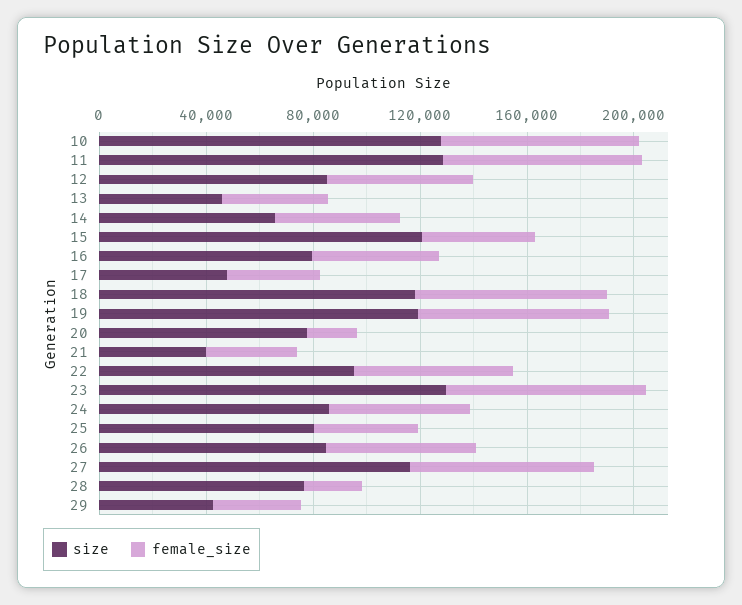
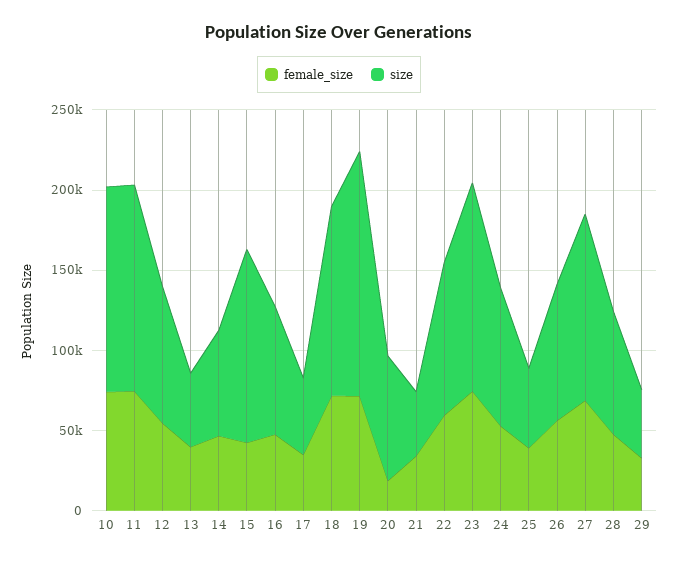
  {
    "size": {
      "10": 130000,
      "11": 130000,
      "12": 90000,
      "13": 50000,
      "14": 70000,
      "15": 120000,
      "16": 80000,
      "17": 50000,
      "18": 120000,
-     "19": 120000,
+     "19": 150000,
      "20": 80000,
      "21": 40000,
      "22": 100000,
      "23": 130000,
      "24": 90000,
-     "25": 80000,
+     "25": 50000,
      "26": 80000,
      "27": 120000,
      "28": 80000,
      "29": 40000
    },
    "female_size": {
      "10": 70000,
      "11": 70000,
      "12": 50000,
      "13": 40000,
      "14": 50000,
      "15": 40000,
      "16": 50000,
      "17": 30000,
      "18": 70000,
      "19": 70000,
      "20": 20000,
      "21": 30000,
      "22": 60000,
      "23": 70000,
      "24": 50000,
      "25": 40000,
      "26": 60000,
      "27": 70000,
-     "28": 20000,
+     "28": 50000,
      "29": 30000
    }
  }

